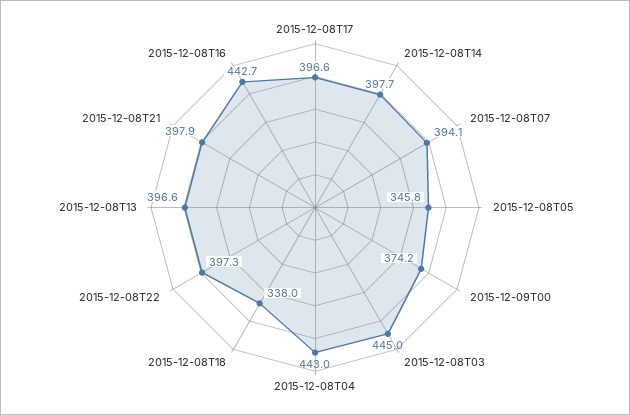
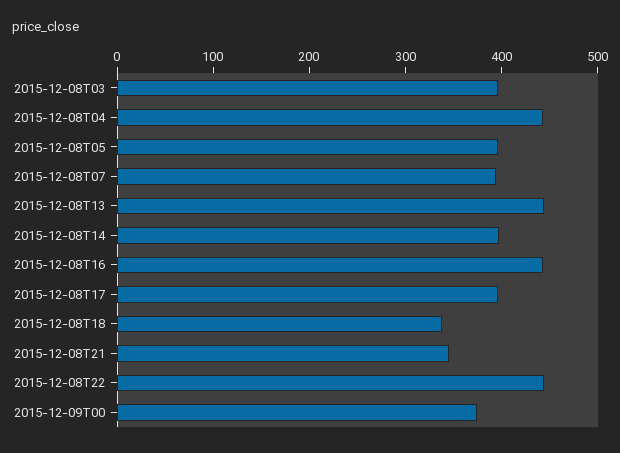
  {
    "2015-12-08T17": 396.6,
    "2015-12-08T14": 397.7,
    "2015-12-08T07": 394.1,
-   "2015-12-08T05": 345.8,
+   "2015-12-08T05": 400,
    "2015-12-09T00": 374.2,
-   "2015-12-08T03": 445,
+   "2015-12-08T03": 400,
    "2015-12-08T04": 443,
    "2015-12-08T18": 338,
-   "2015-12-08T22": 397.3,
+   "2015-12-08T22": 440,
-   "2015-12-08T13": 396.6,
+   "2015-12-08T13": 440,
-   "2015-12-08T21": 397.9,
+   "2015-12-08T21": 340,
    "2015-12-08T16": 442.7
  }

